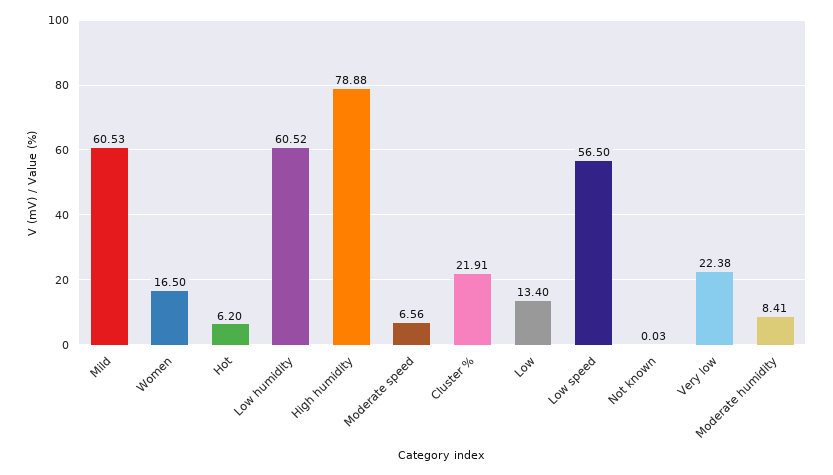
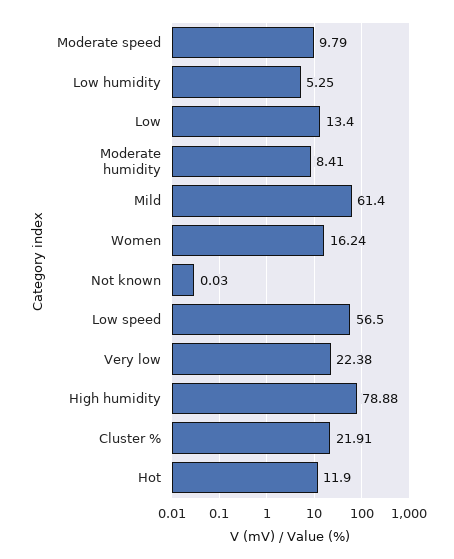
  {
-   "Mild": 60.53,
+   "Mild": 61.4,
-   "Women": 16.5,
+   "Women": 16.24,
-   "Hot": 6.2,
+   "Hot": 11.9,
-   "Low humidity": 60.52,
+   "Low humidity": 5.25,
    "High humidity": 78.88,
-   "Moderate speed": 6.56,
+   "Moderate speed": 9.79,
    "Cluster %": 21.91,
    "Low": 13.4,
    "Low speed": 56.5,
    "Not known": 0.03,
    "Very low": 22.38,
    "Moderate humidity": 8.41
  }

